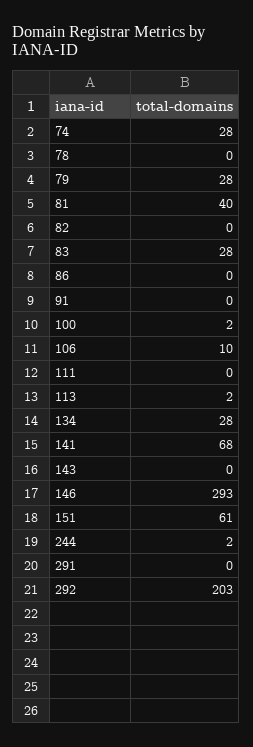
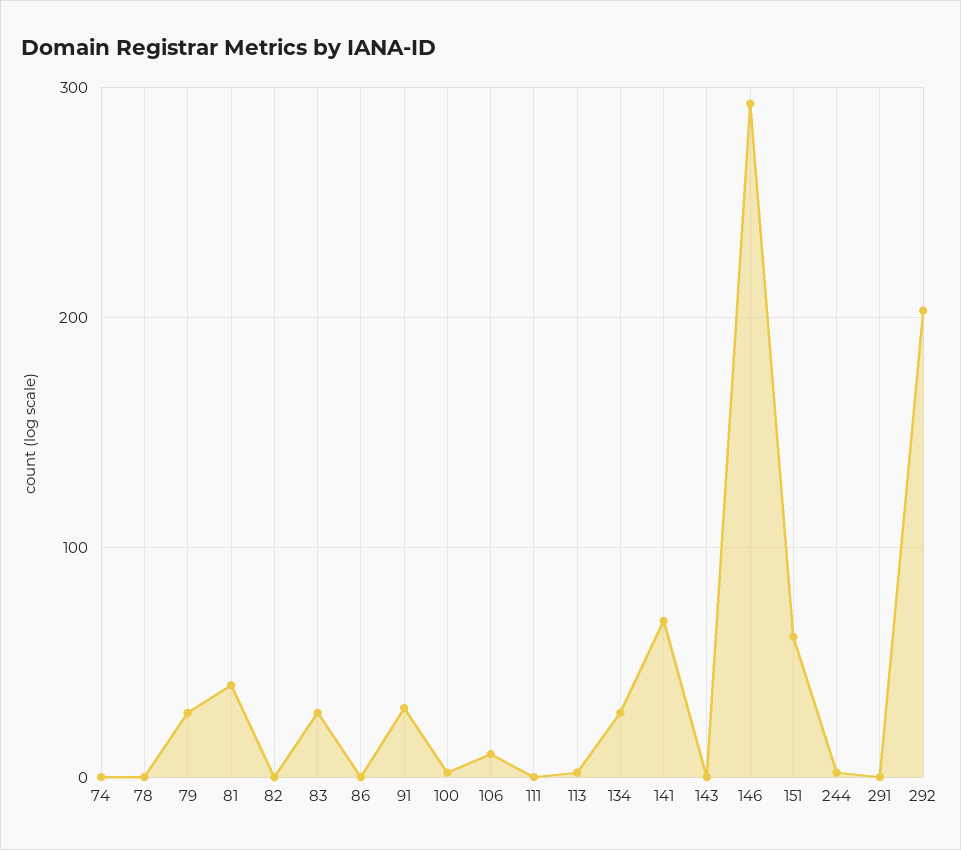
  {
-   "74": 28,
+   "74": 0,
    "78": 0,
    "79": 28,
    "81": 40,
    "82": 0,
    "83": 28,
    "86": 0,
-   "91": 0,
+   "91": 30,
    "100": 2,
    "106": 10,
    "111": 0,
    "113": 2,
    "134": 28,
    "141": 68,
    "143": 0,
    "146": 293,
    "151": 61,
    "244": 2,
    "291": 0,
    "292": 203
  }

